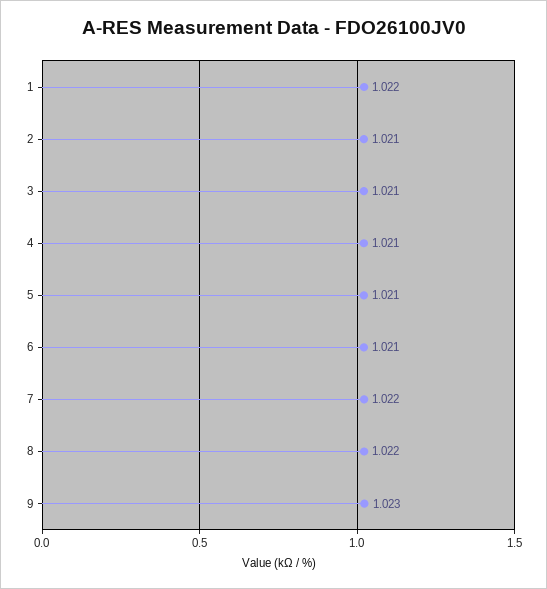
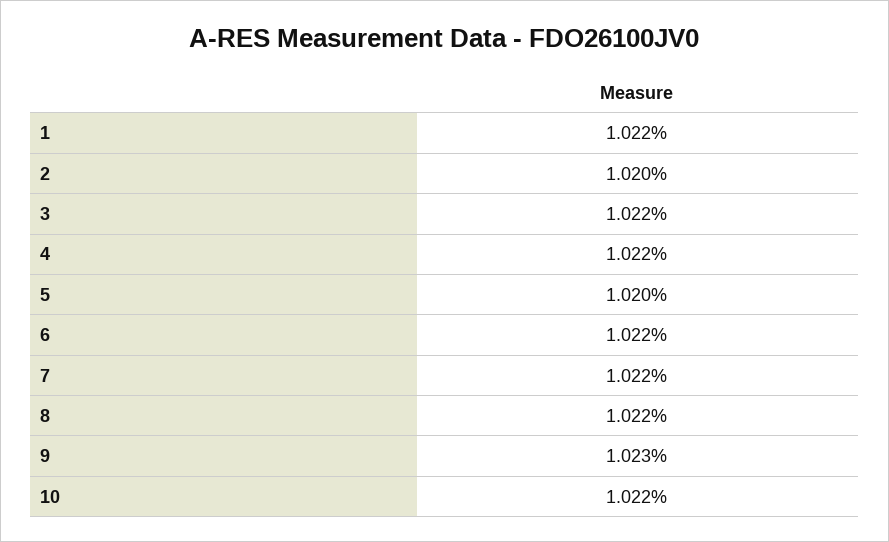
  {
    "1": 1.022,
-   "2": 1.021,
+   "2": 1.02,
-   "3": 1.021,
+   "3": 1.022,
-   "4": 1.021,
+   "4": 1.022,
-   "5": 1.021,
+   "5": 1.02,
-   "6": 1.021,
+   "6": 1.022,
    "7": 1.022,
    "8": 1.022,
-   "9": 1.023
+   "9": 1.023,
+   "10": 1.022
  }

